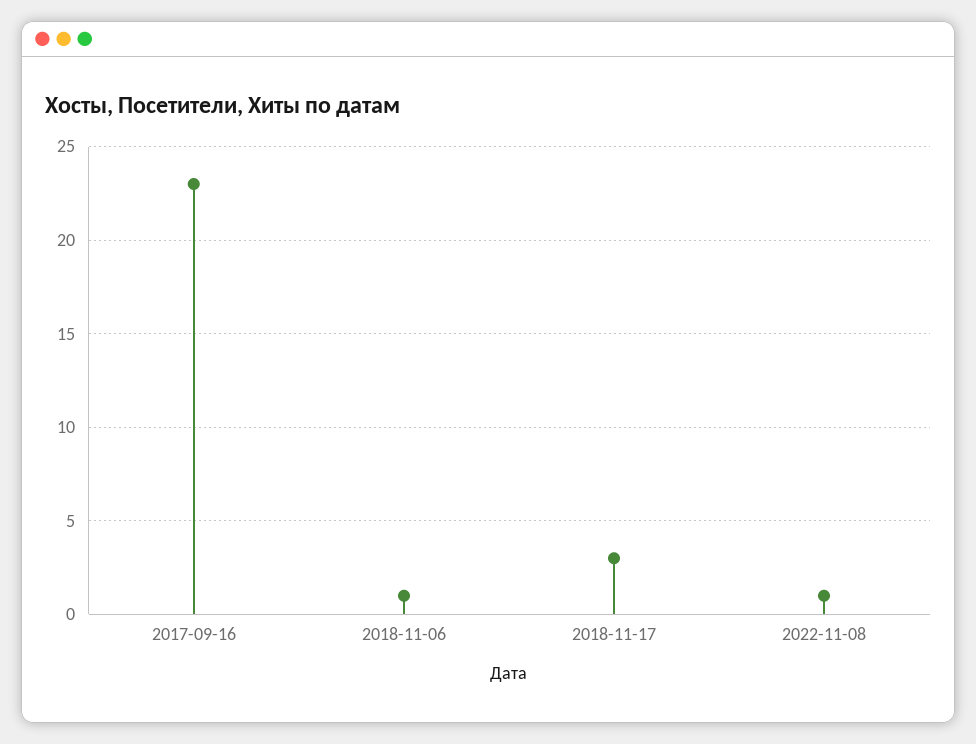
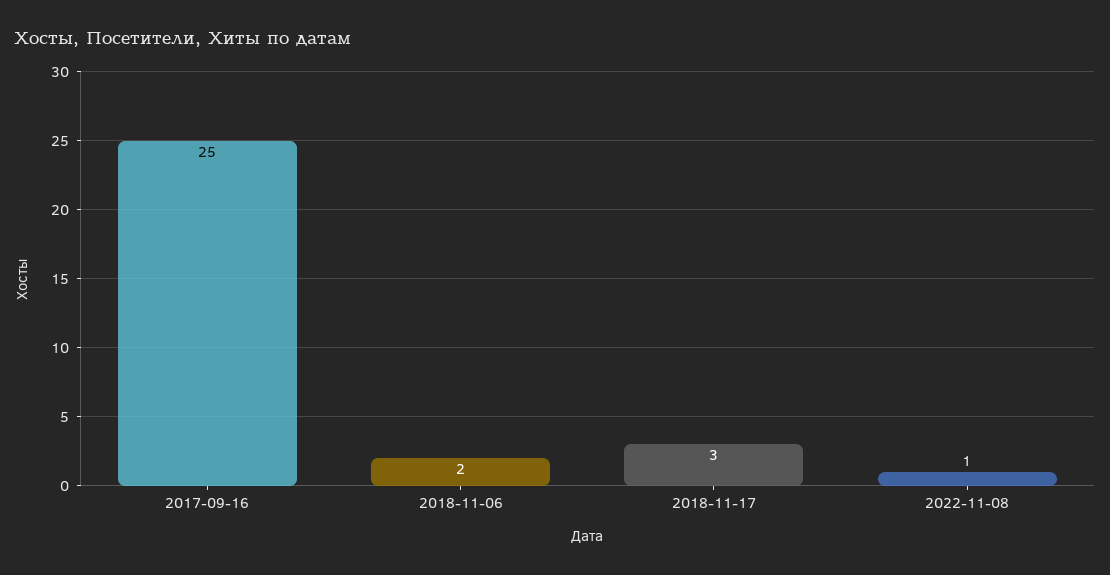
  {
-   "2017-09-16": 23,
+   "2017-09-16": 25,
-   "2018-11-06": 1,
+   "2018-11-06": 2,
    "2018-11-17": 3,
    "2022-11-08": 1
  }

